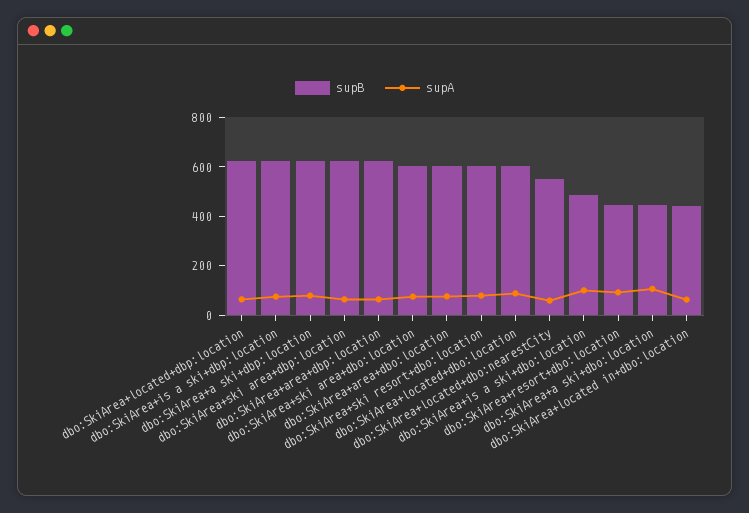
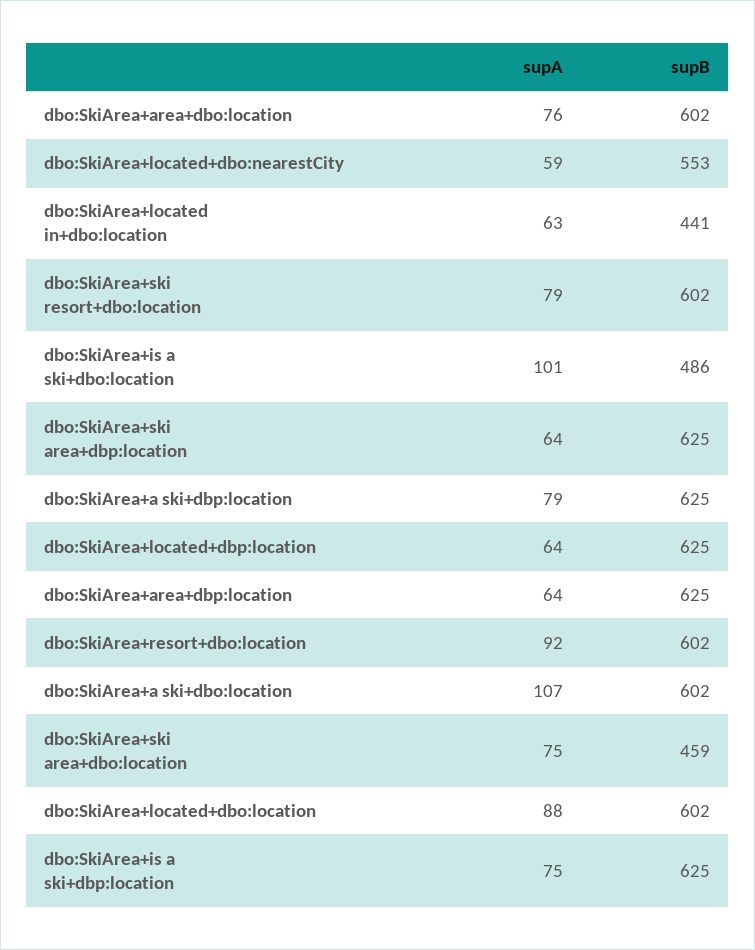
  {
    "supB": {
      "dbo:SkiArea+located+dbp:location": 625,
      "dbo:SkiArea+is a ski+dbp:location": 625,
      "dbo:SkiArea+a ski+dbp:location": 625,
      "dbo:SkiArea+ski area+dbp:location": 625,
      "dbo:SkiArea+area+dbp:location": 625,
-     "dbo:SkiArea+ski area+dbo:location": 600,
+     "dbo:SkiArea+ski area+dbo:location": 459,
      "dbo:SkiArea+area+dbo:location": 602,
      "dbo:SkiArea+ski resort+dbo:location": 602,
      "dbo:SkiArea+located+dbo:location": 602,
      "dbo:SkiArea+located+dbo:nearestCity": 553,
      "dbo:SkiArea+is a ski+dbo:location": 486,
-     "dbo:SkiArea+resort+dbo:location": 450,
+     "dbo:SkiArea+resort+dbo:location": 602,
-     "dbo:SkiArea+a ski+dbo:location": 450,
+     "dbo:SkiArea+a ski+dbo:location": 602,
      "dbo:SkiArea+located in+dbo:location": 441
    },
    "supA": {
      "dbo:SkiArea+located+dbp:location": 64,
      "dbo:SkiArea+is a ski+dbp:location": 75,
      "dbo:SkiArea+a ski+dbp:location": 79,
      "dbo:SkiArea+ski area+dbp:location": 64,
      "dbo:SkiArea+area+dbp:location": 64,
      "dbo:SkiArea+ski area+dbo:location": 75,
      "dbo:SkiArea+area+dbo:location": 76,
      "dbo:SkiArea+ski resort+dbo:location": 79,
      "dbo:SkiArea+located+dbo:location": 88,
      "dbo:SkiArea+located+dbo:nearestCity": 59,
      "dbo:SkiArea+is a ski+dbo:location": 101,
      "dbo:SkiArea+resort+dbo:location": 92,
      "dbo:SkiArea+a ski+dbo:location": 107,
      "dbo:SkiArea+located in+dbo:location": 63
    }
  }

